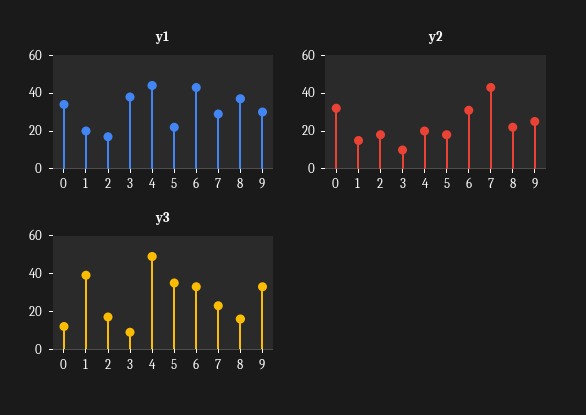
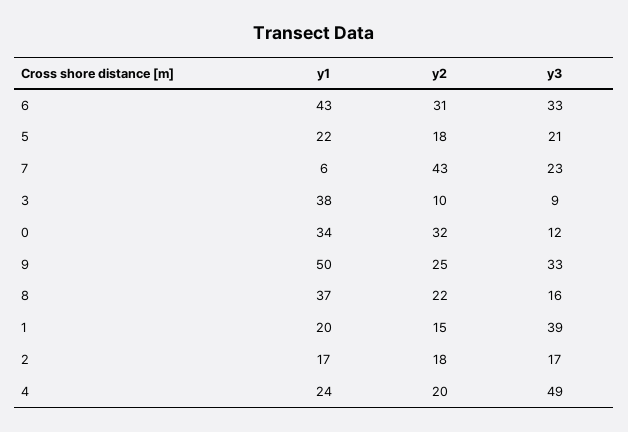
  {
    "y1": {
      "0": 34,
      "1": 20,
      "2": 17,
      "3": 38,
-     "4": 45,
+     "4": 24,
      "5": 22,
      "6": 43,
-     "7": 30,
+     "7": 6,
      "8": 37,
-     "9": 30
+     "9": 50
    },
    "y2": {
      "0": 32,
      "1": 15,
      "2": 18,
      "3": 10,
      "4": 20,
      "5": 18,
      "6": 31,
      "7": 43,
      "8": 22,
      "9": 25
    },
    "y3": {
      "0": 12,
      "1": 39,
      "2": 17,
      "3": 9,
      "4": 49,
-     "5": 35,
+     "5": 21,
      "6": 33,
      "7": 23,
      "8": 16,
      "9": 33
    }
  }

